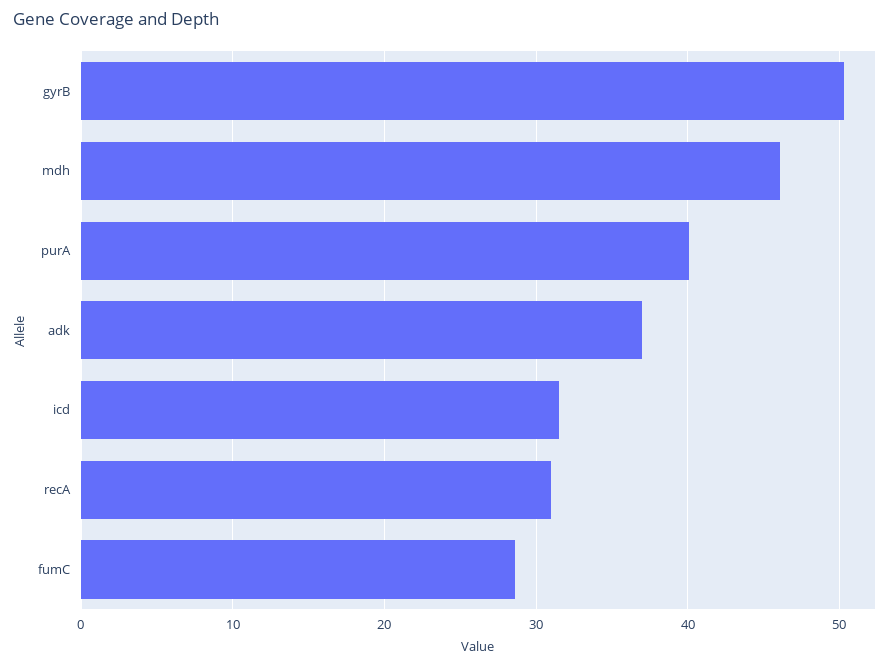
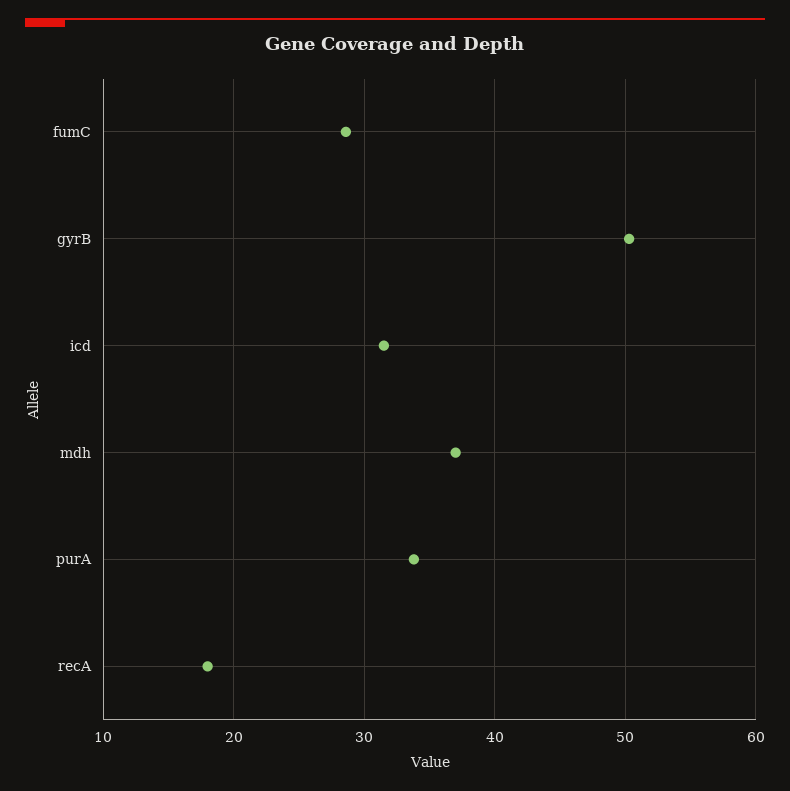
  {
    "gyrB": 50,
-   "mdh": 46,
+   "mdh": 37,
-   "purA": 40,
+   "purA": 34,
-   "adk": 37,
    "icd": 32,
-   "recA": 31,
+   "recA": 18,
    "fumC": 29
  }

